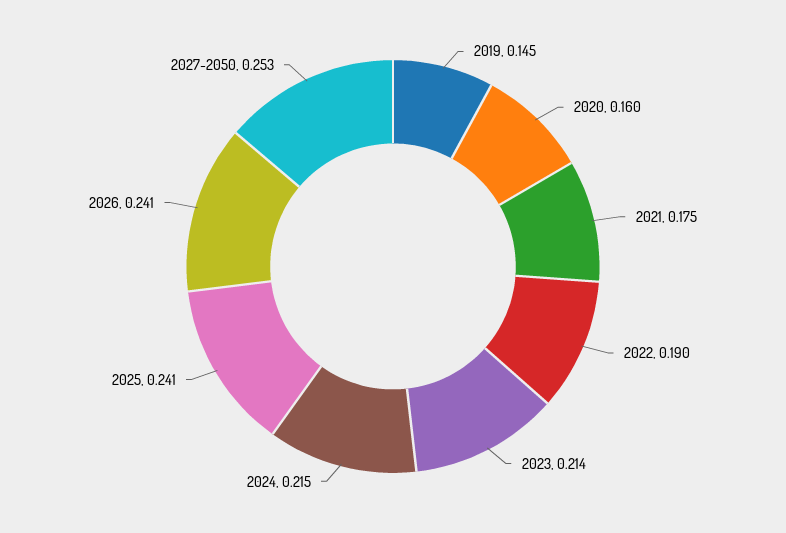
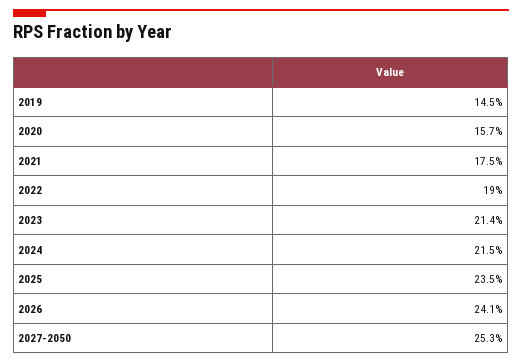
  {
    "2019": 0.145,
-   "2020": 0.16,
+   "2020": 0.157,
    "2021": 0.175,
    "2022": 0.19,
    "2023": 0.214,
    "2024": 0.215,
-   "2025": 0.241,
+   "2025": 0.235,
    "2026": 0.241,
    "2027-2050": 0.253
  }

